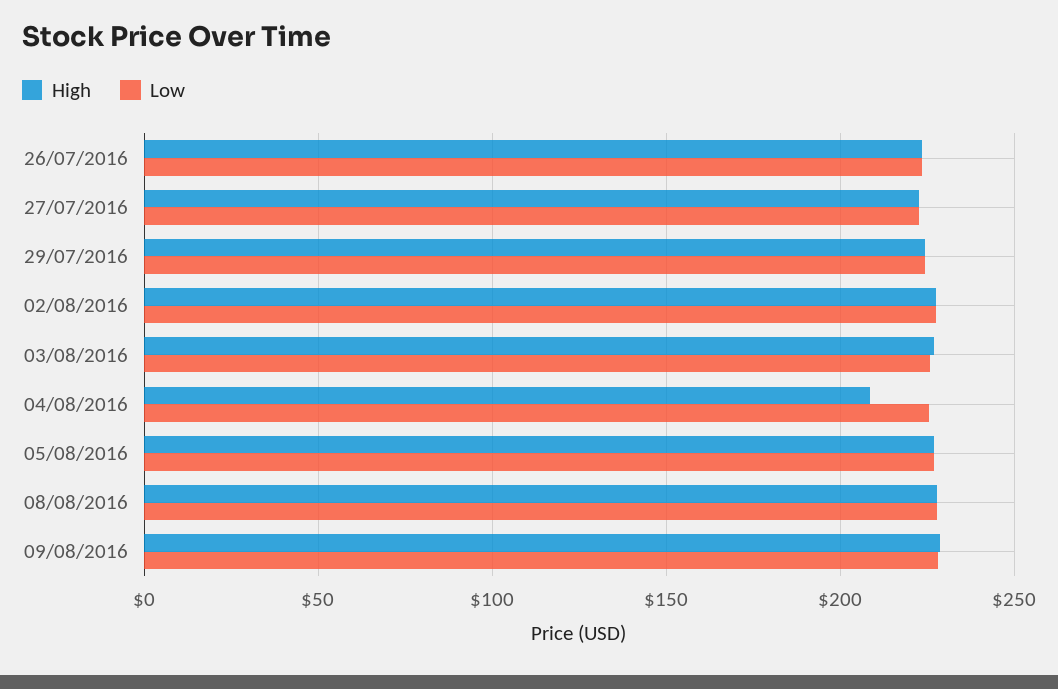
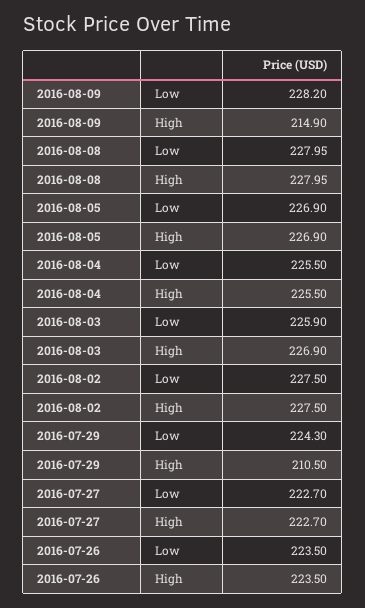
  {
    "High": {
      "26/07/2016": 223.5,
      "27/07/2016": 222.7,
-     "29/07/2016": 225,
+     "29/07/2016": 210.5,
      "02/08/2016": 227.5,
      "03/08/2016": 226.9,
-     "04/08/2016": 210,
+     "04/08/2016": 225.5,
      "05/08/2016": 226.9,
      "08/08/2016": 227.95,
-     "09/08/2016": 230
+     "09/08/2016": 214.9
    },
    "Low": {
      "26/07/2016": 223.5,
      "27/07/2016": 222.7,
      "29/07/2016": 224.3,
      "02/08/2016": 227.5,
      "03/08/2016": 225.9,
      "04/08/2016": 225.5,
      "05/08/2016": 226.9,
      "08/08/2016": 227.95,
      "09/08/2016": 228.2
    }
  }

